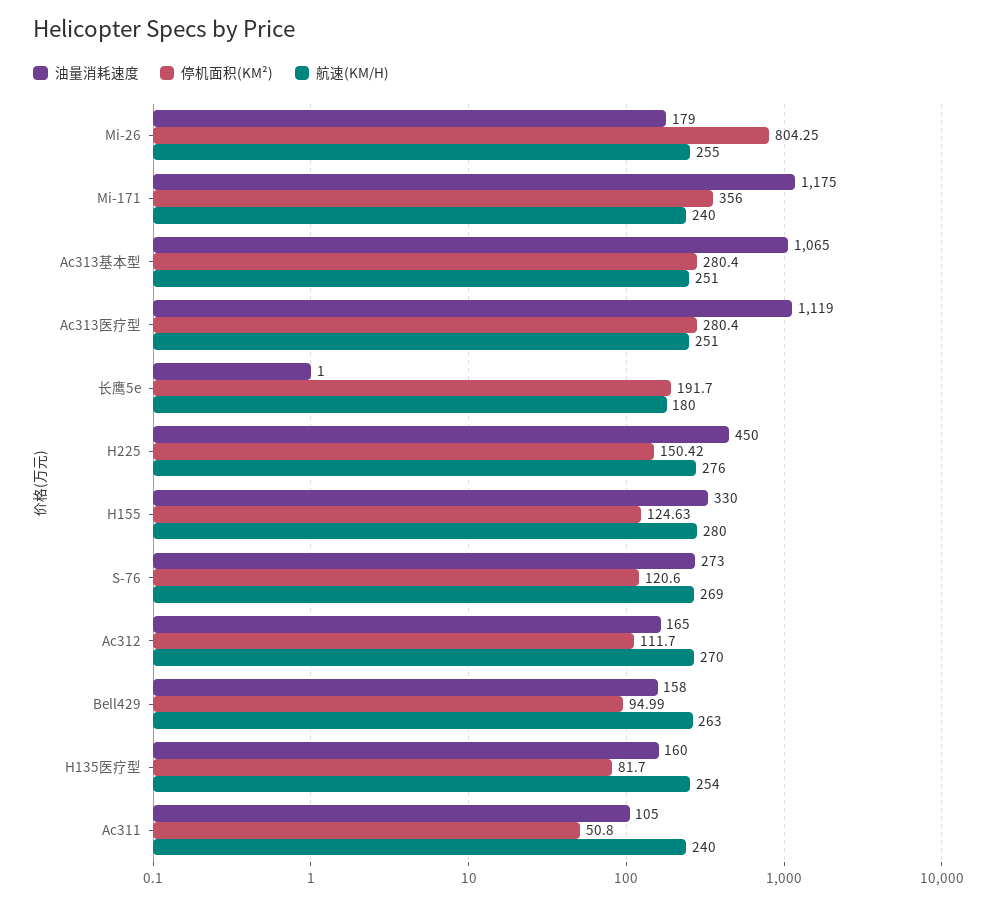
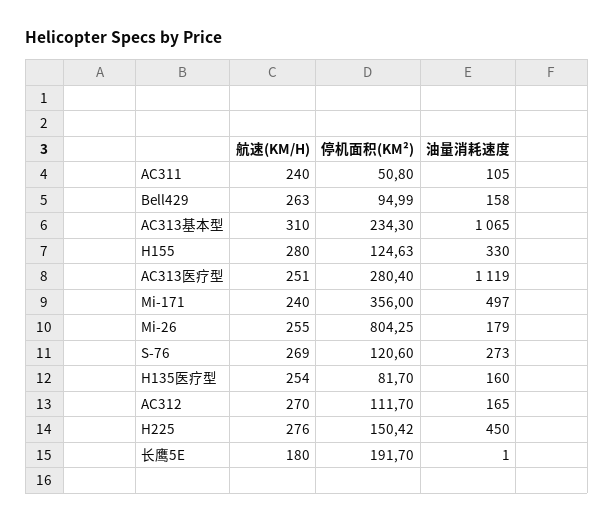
  {
    "油量消耗速度": {
      "Mi-26": 179,
-     "Mi-171": 1175,
+     "Mi-171": 497,
      "Ac313基本型": 1065,
      "Ac313医疗型": 1119,
      "长鹰5e": 1,
      "H225": 450,
      "H155": 330,
      "S-76": 273,
      "Ac312": 165,
      "Bell429": 158,
      "H135医疗型": 160,
      "Ac311": 105
    },
    "停机面积(KM²)": {
      "Mi-26": 804.25,
      "Mi-171": 356,
-     "Ac313基本型": 280.4,
+     "Ac313基本型": 234.3,
      "Ac313医疗型": 280.4,
      "长鹰5e": 191.7,
      "H225": 150.42,
      "H155": 124.63,
      "S-76": 120.6,
      "Ac312": 111.7,
      "Bell429": 94.99,
      "H135医疗型": 81.7,
      "Ac311": 50.8
    },
    "航速(KM/H)": {
      "Mi-26": 255,
      "Mi-171": 240,
-     "Ac313基本型": 251,
+     "Ac313基本型": 310,
      "Ac313医疗型": 251,
      "长鹰5e": 180,
      "H225": 276,
      "H155": 280,
      "S-76": 269,
      "Ac312": 270,
      "Bell429": 263,
      "H135医疗型": 254,
      "Ac311": 240
    }
  }

